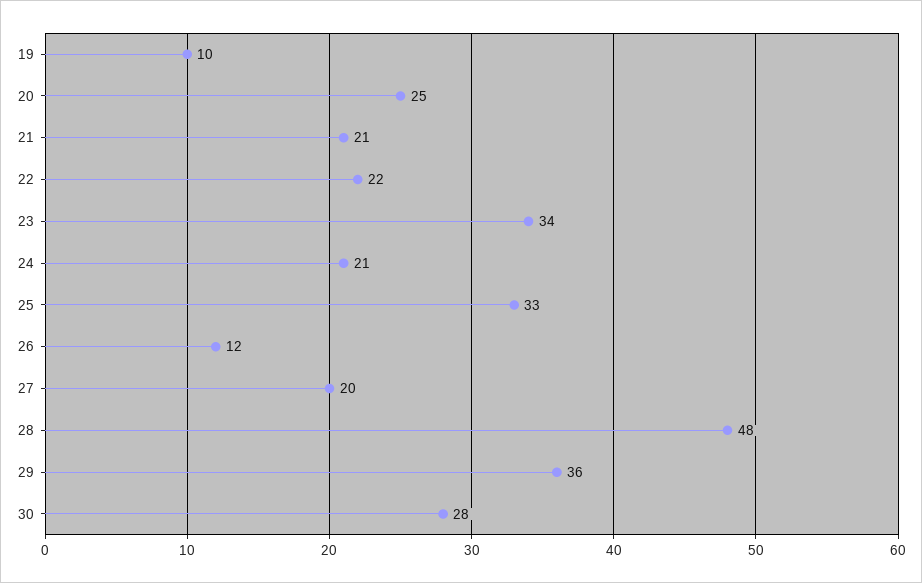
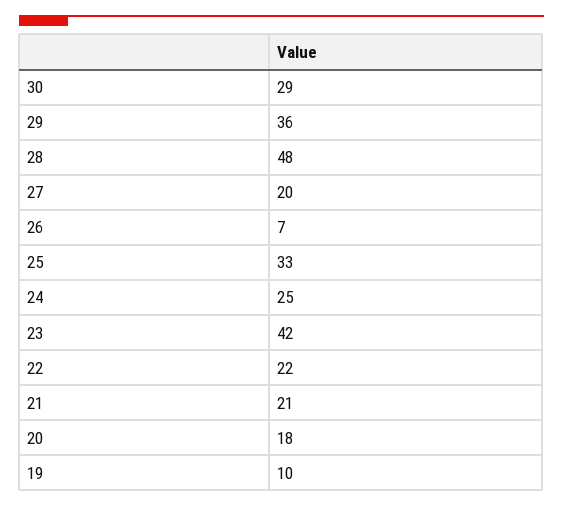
  {
    "19": 10,
-   "20": 25,
+   "20": 18,
    "21": 21,
    "22": 22,
-   "23": 34,
+   "23": 42,
-   "24": 21,
+   "24": 25,
    "25": 33,
-   "26": 12,
+   "26": 7,
    "27": 20,
    "28": 48,
    "29": 36,
-   "30": 28
+   "30": 29
  }

